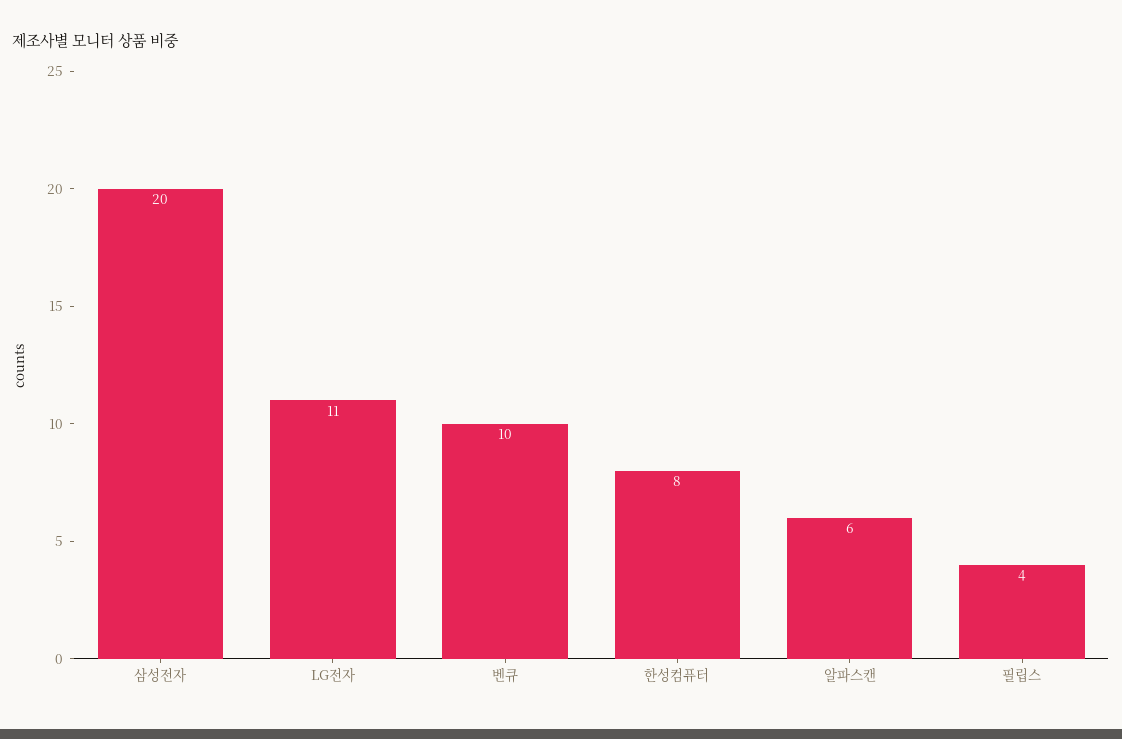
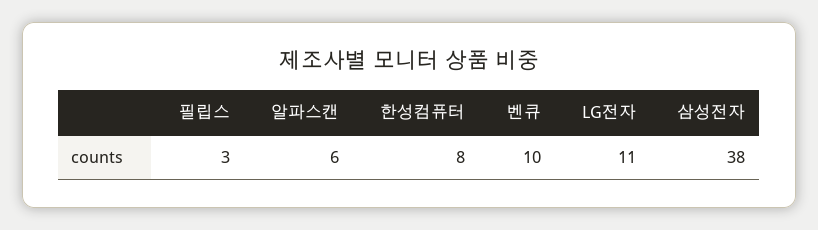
  {
-   "삼성전자": 20,
+   "삼성전자": 38,
    "LG전자": 11,
    "벤큐": 10,
    "한성컴퓨터": 8,
    "알파스캔": 6,
-   "필립스": 4
+   "필립스": 3
  }

